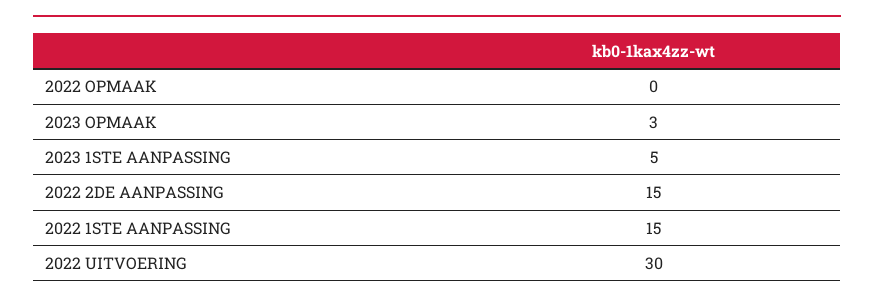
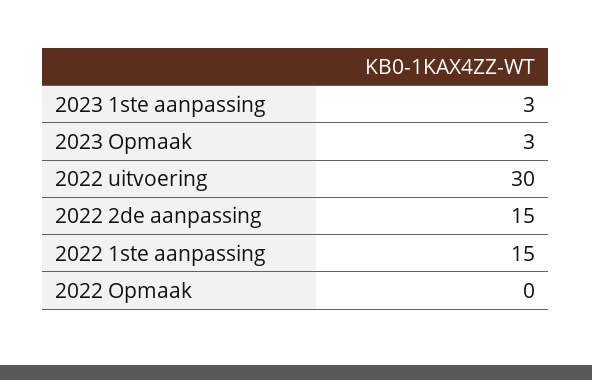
  {
    "2022 OPMAAK": 0,
    "2023 OPMAAK": 3,
-   "2023 1STE AANPASSING": 5,
+   "2023 1STE AANPASSING": 3,
    "2022 2DE AANPASSING": 15,
    "2022 1STE AANPASSING": 15,
    "2022 UITVOERING": 30
  }

